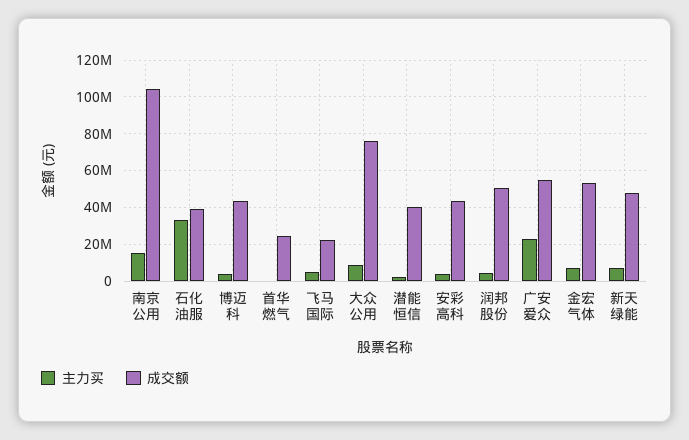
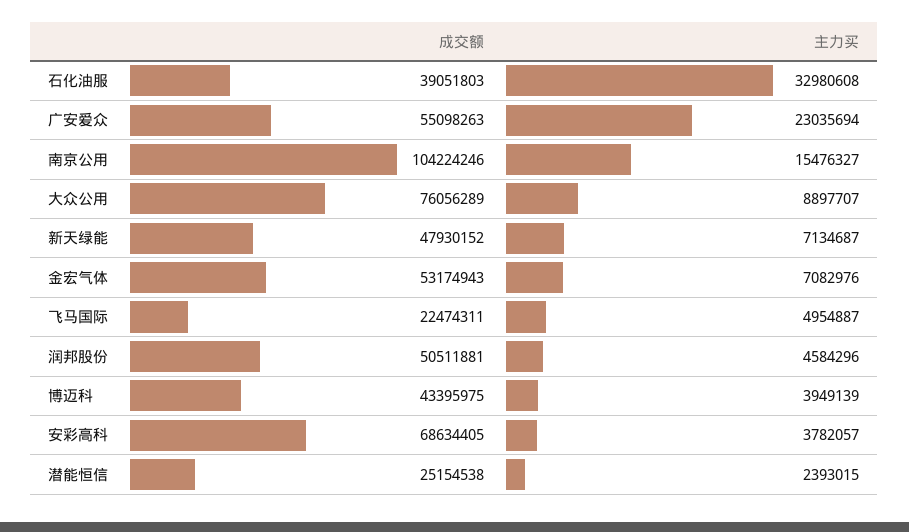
  {
    "主力买": {
      "南京公用": 15476327,
      "石化油服": 32980608,
      "博迈科": 3949139,
-     "首华燃气": 0,
      "飞马国际": 4954887,
      "大众公用": 8897707,
      "潜能恒信": 2393015,
      "安彩高科": 3782057,
      "润邦股份": 4584296,
      "广安爱众": 23035694,
      "金宏气体": 7082976,
      "新天绿能": 7134687
    },
    "成交额": {
      "南京公用": 104224246,
      "石化油服": 39051803,
      "博迈科": 43395975,
-     "首华燃气": 25000000,
      "飞马国际": 22474311,
      "大众公用": 76056289,
-     "潜能恒信": 40000000,
+     "潜能恒信": 25154538,
-     "安彩高科": 45000000,
+     "安彩高科": 68634405,
      "润邦股份": 50511881,
      "广安爱众": 55098263,
      "金宏气体": 53174943,
      "新天绿能": 47930152
    }
  }

